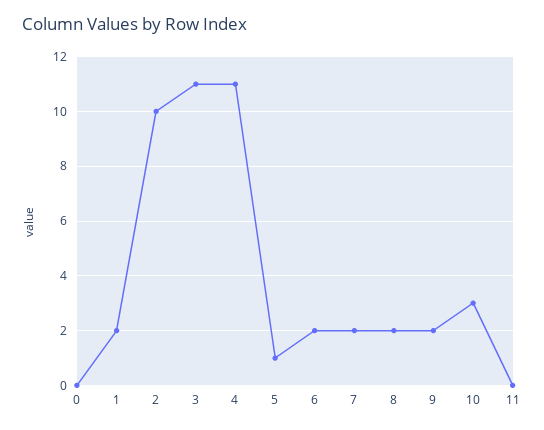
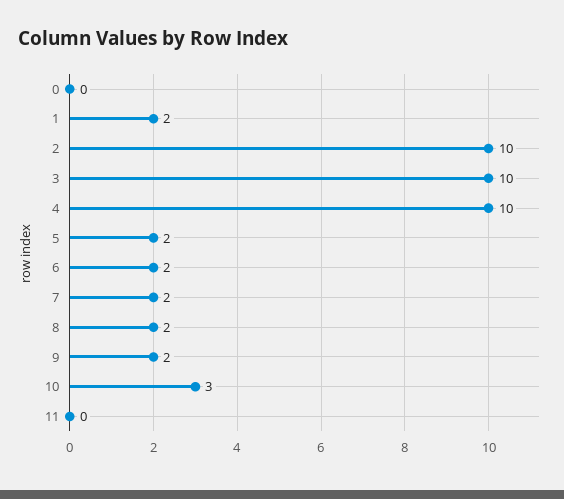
  {
    "0": 0,
    "1": 2,
    "2": 10,
-   "3": 11,
+   "3": 10,
-   "4": 11,
+   "4": 10,
-   "5": 1,
+   "5": 2,
    "6": 2,
    "7": 2,
    "8": 2,
    "9": 2,
    "10": 3,
    "11": 0
  }

